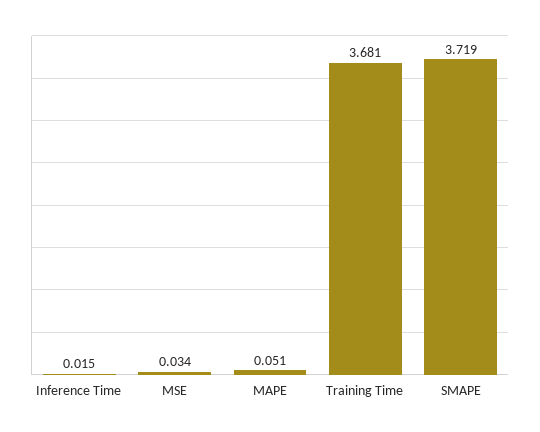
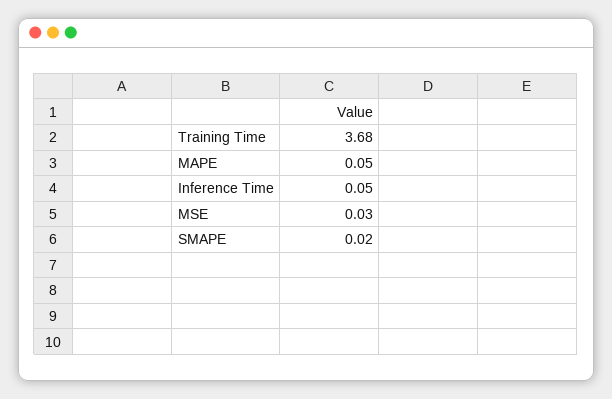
  {
-   "Inference Time": 0.015,
+   "Inference Time": 0.05,
    "MSE": 0.034,
    "MAPE": 0.051,
    "Training Time": 3.681,
-   "SMAPE": 3.719
+   "SMAPE": 0.02
  }

